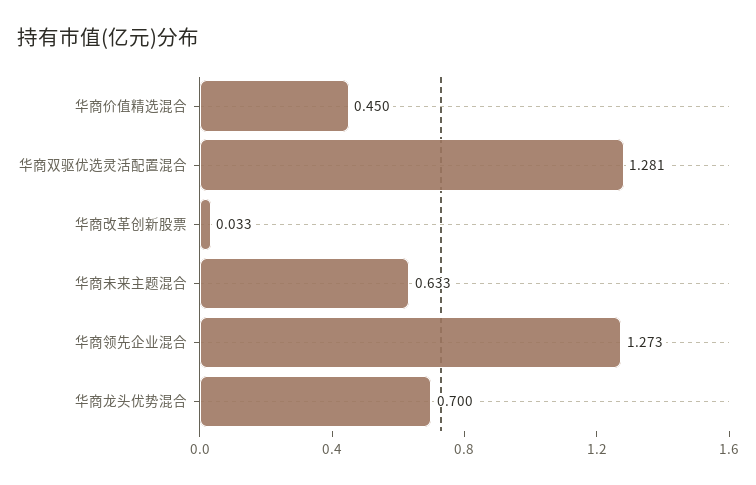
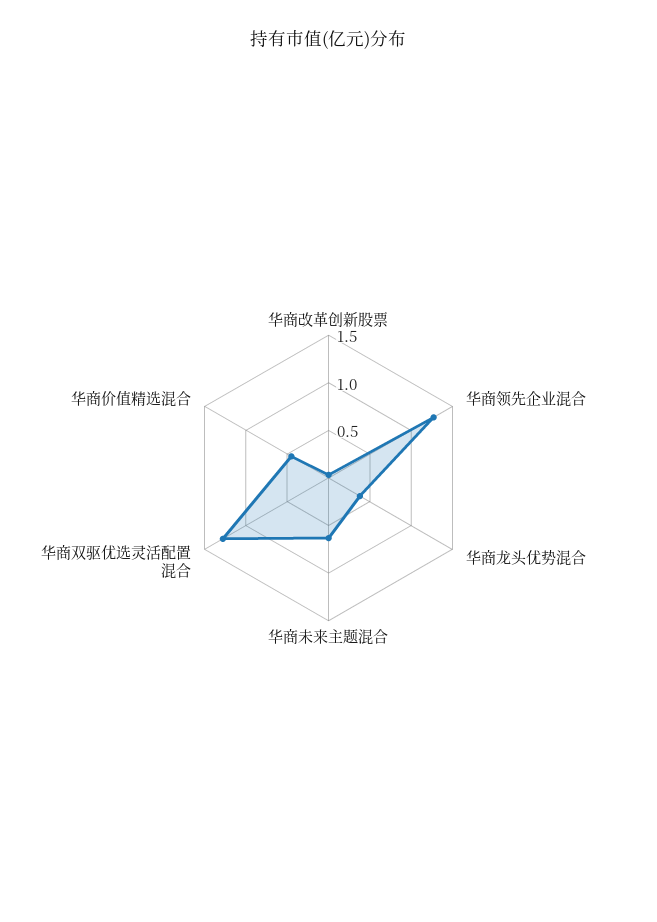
  {
    "华商价值精选混合": 0.45,
    "华商双驱优选灵活配置混合": 1.281,
    "华商改革创新股票": 0.033,
    "华商未来主题混合": 0.633,
    "华商领先企业混合": 1.273,
-   "华商龙头优势混合": 0.7
+   "华商龙头优势混合": 0.4
  }

